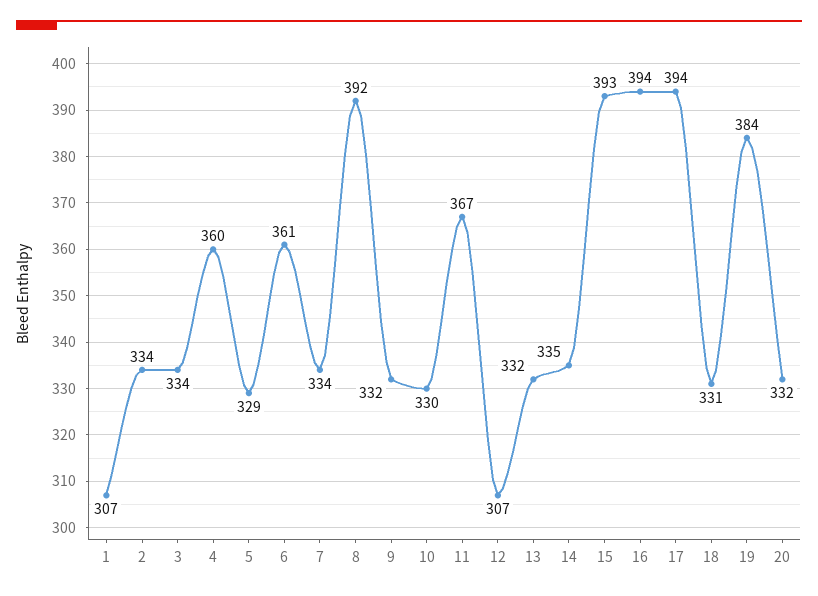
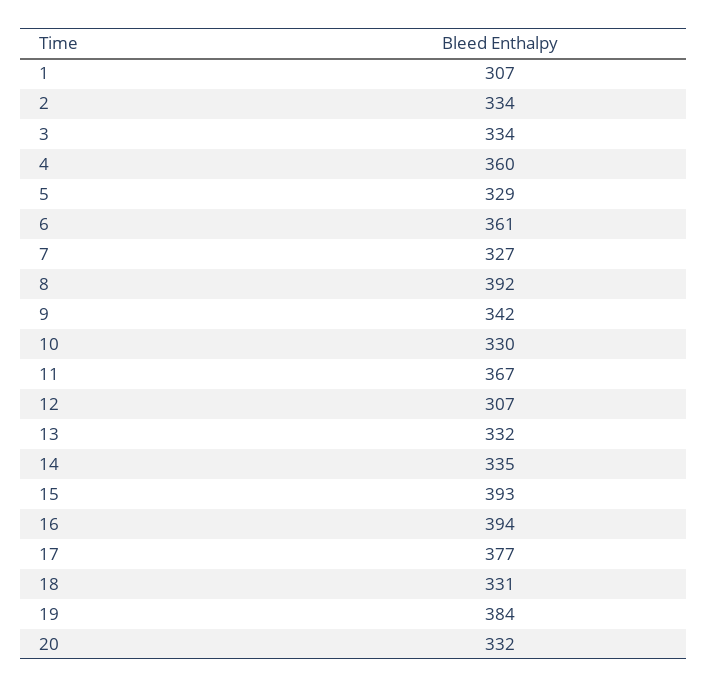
  {
    "1": 307,
    "2": 334,
    "3": 334,
    "4": 360,
    "5": 329,
    "6": 361,
-   "7": 334,
+   "7": 327,
    "8": 392,
-   "9": 332,
+   "9": 342,
    "10": 330,
    "11": 367,
    "12": 307,
    "13": 332,
    "14": 335,
    "15": 393,
    "16": 394,
-   "17": 394,
+   "17": 377,
    "18": 331,
    "19": 384,
    "20": 332
  }

